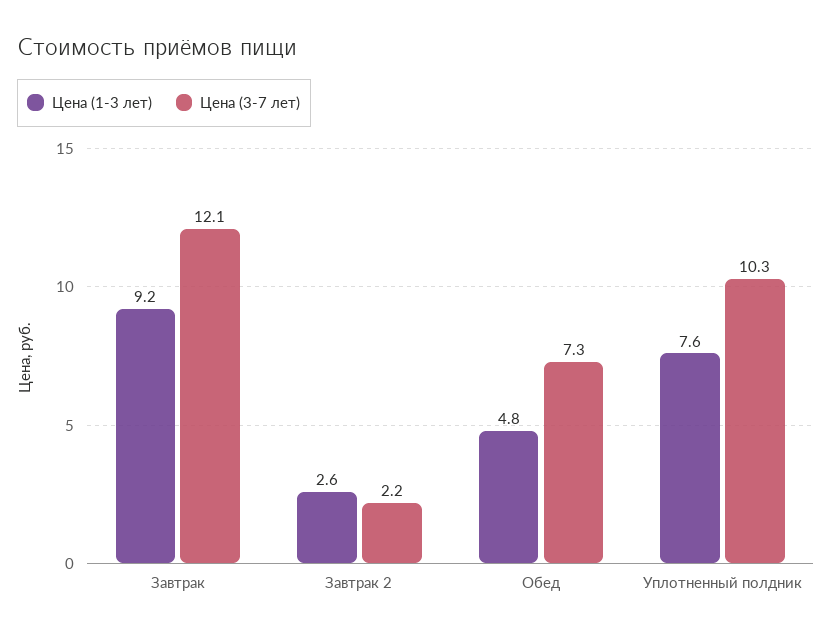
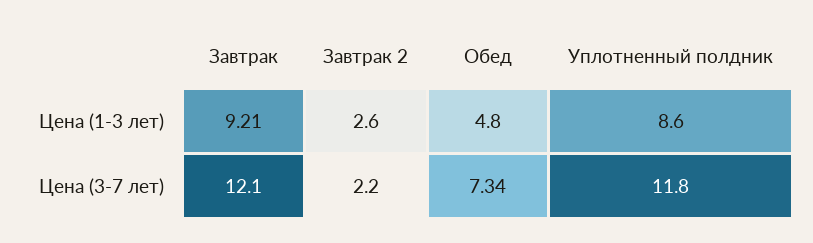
  {
    "Цена (1-3 лет)": {
      "Завтрак": 9.21,
      "Завтрак 2": 2.6,
      "Обед": 4.8,
-     "Уплотненный полдник": 7.6
+     "Уплотненный полдник": 8.6
    },
    "Цена (3-7 лет)": {
      "Завтрак": 12.1,
      "Завтрак 2": 2.2,
      "Обед": 7.34,
-     "Уплотненный полдник": 10.3
+     "Уплотненный полдник": 11.8
    }
  }

